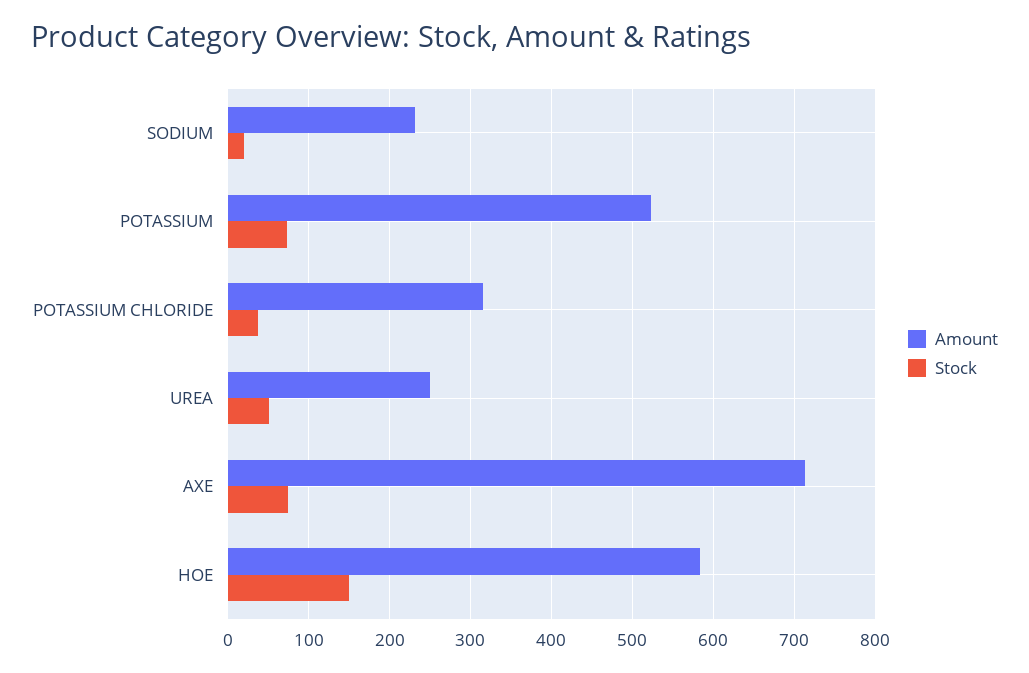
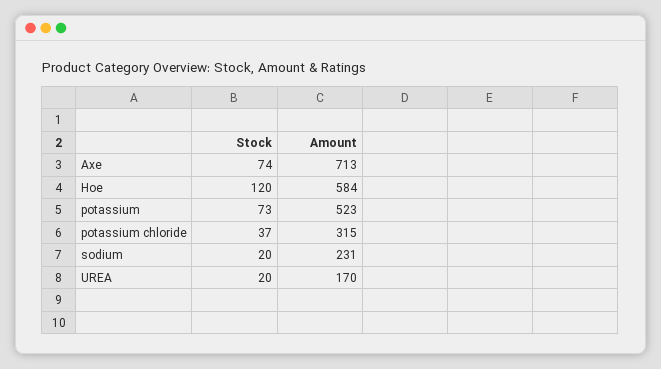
  {
    "Amount": {
      "SODIUM": 231,
      "POTASSIUM": 523,
      "POTASSIUM CHLORIDE": 315,
-     "UREA": 250,
+     "UREA": 170,
      "AXE": 713,
      "HOE": 584
    },
    "Stock": {
      "SODIUM": 20,
      "POTASSIUM": 73,
      "POTASSIUM CHLORIDE": 37,
-     "UREA": 50,
+     "UREA": 20,
      "AXE": 74,
-     "HOE": 150
+     "HOE": 120
    }
  }

